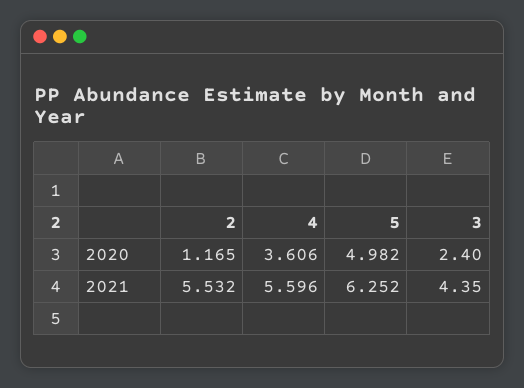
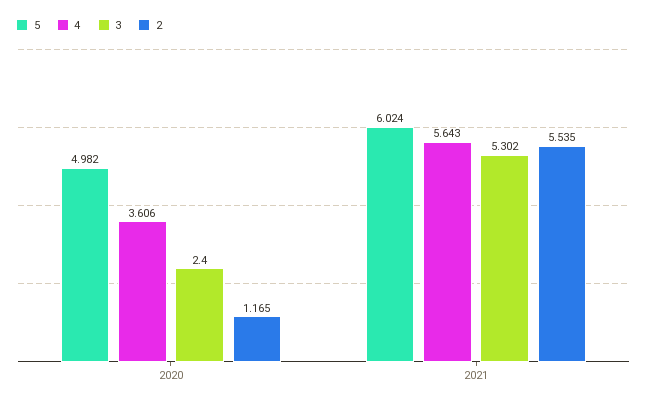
  {
    "2": {
      "2020": 1.165,
-     "2021": 5.532
+     "2021": 5.535
    },
    "4": {
      "2020": 3.606,
-     "2021": 5.596
+     "2021": 5.643
    },
    "5": {
      "2020": 4.982,
-     "2021": 6.252
+     "2021": 6.024
    },
    "3": {
      "2020": 2.4,
-     "2021": 4.35
+     "2021": 5.302
    }
  }

